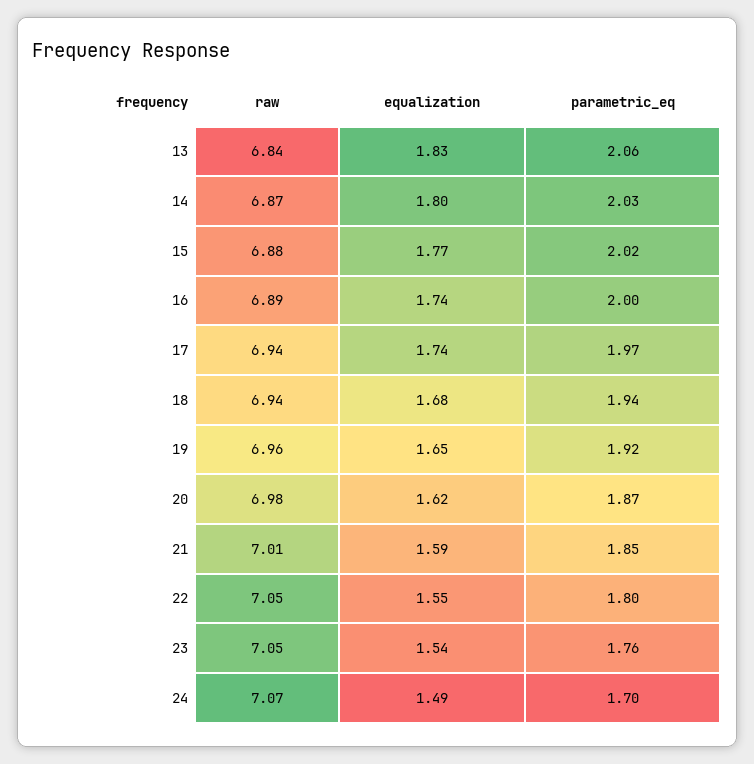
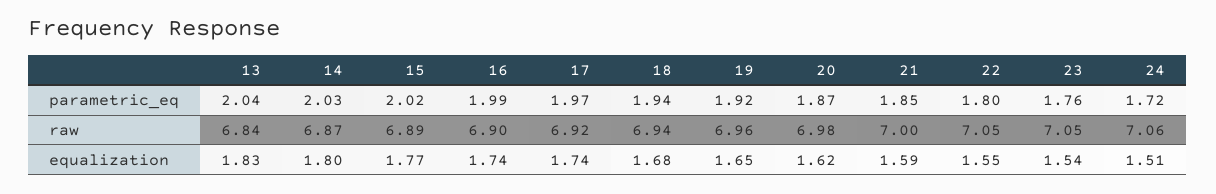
  {
    "raw": {
      "13": 6.84,
      "14": 6.87,
-     "15": 6.88,
+     "15": 6.89,
-     "16": 6.89,
+     "16": 6.9,
-     "17": 6.94,
+     "17": 6.92,
      "18": 6.94,
      "19": 6.96,
      "20": 6.98,
-     "21": 7.01,
+     "21": 7,
      "22": 7.05,
      "23": 7.05,
-     "24": 7.07
+     "24": 7.06
    },
    "equalization": {
      "13": 1.83,
      "14": 1.8,
      "15": 1.77,
      "16": 1.74,
      "17": 1.74,
      "18": 1.68,
      "19": 1.65,
      "20": 1.62,
      "21": 1.59,
      "22": 1.55,
      "23": 1.54,
-     "24": 1.49
+     "24": 1.51
    },
    "parametric_eq": {
-     "13": 2.06,
+     "13": 2.04,
      "14": 2.03,
      "15": 2.02,
-     "16": 2,
+     "16": 1.99,
      "17": 1.97,
      "18": 1.94,
      "19": 1.92,
      "20": 1.87,
      "21": 1.85,
      "22": 1.8,
      "23": 1.76,
-     "24": 1.7
+     "24": 1.72
    }
  }

